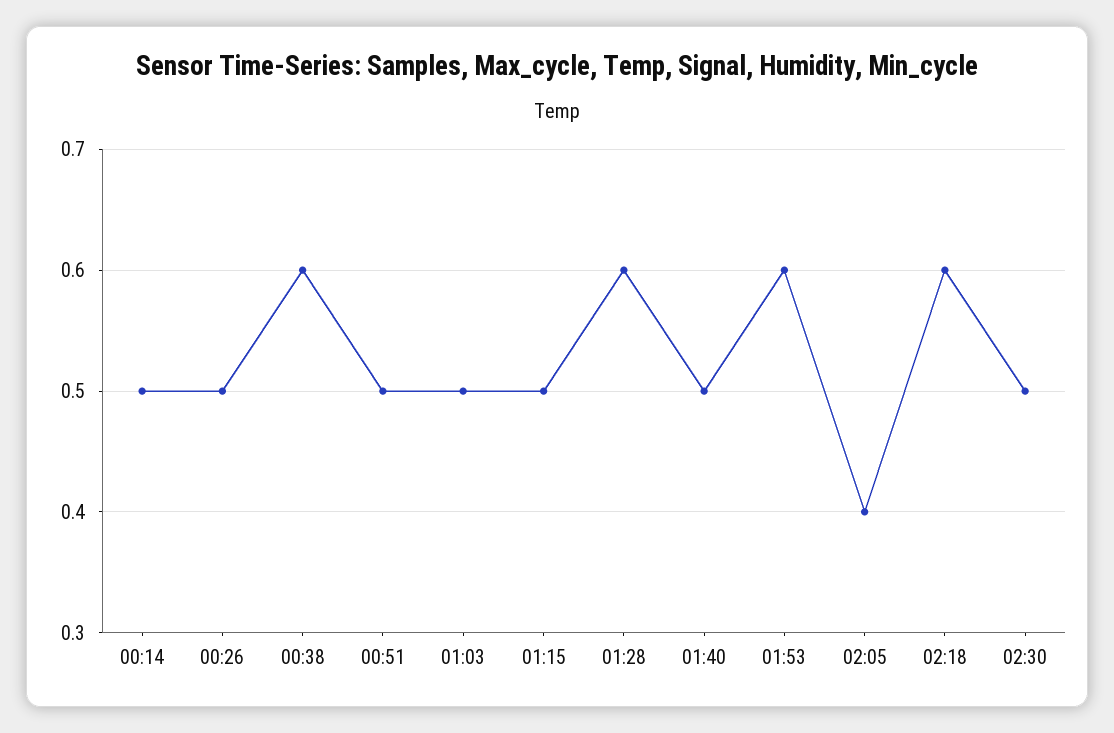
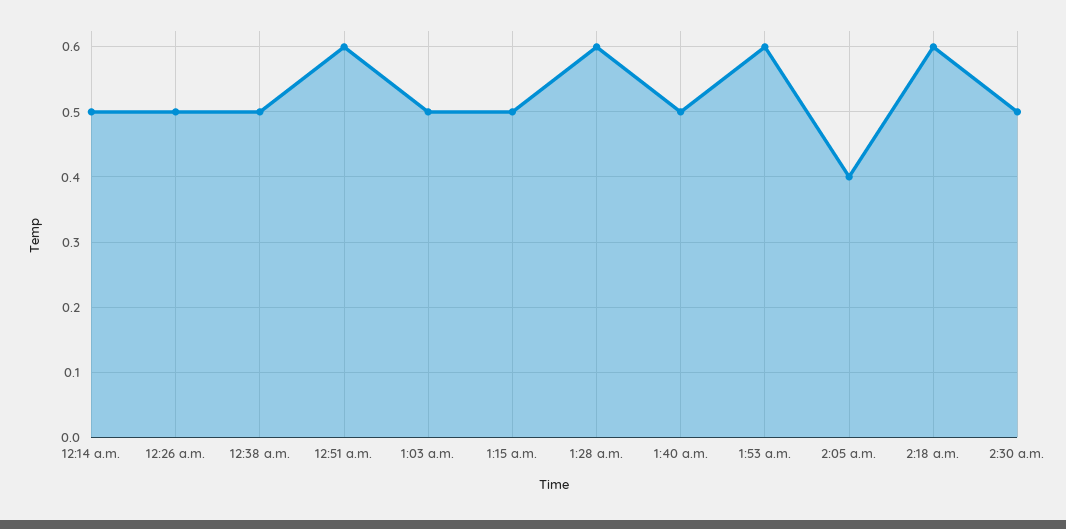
  {
    "00:14": 0.5,
    "00:26": 0.5,
-   "00:38": 0.6,
+   "00:38": 0.5,
-   "00:51": 0.5,
+   "00:51": 0.6,
    "01:03": 0.5,
    "01:15": 0.5,
    "01:28": 0.6,
    "01:40": 0.5,
    "01:53": 0.6,
    "02:05": 0.4,
    "02:18": 0.6,
    "02:30": 0.5
  }

